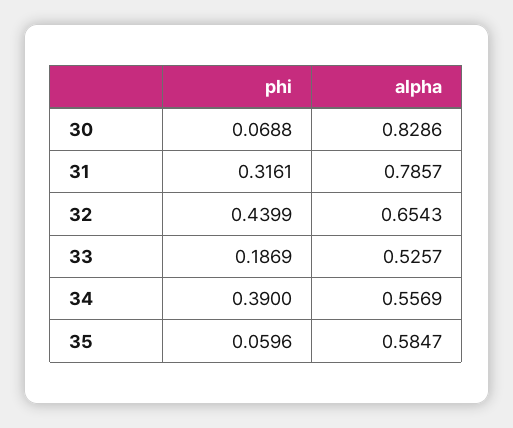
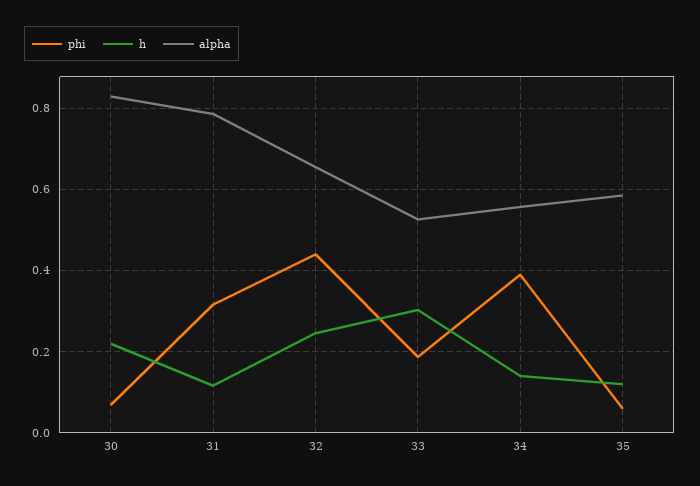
  {
    "phi": {
      "30": 0.0688,
      "31": 0.3161,
      "32": 0.4399,
      "33": 0.1869,
      "34": 0.39,
      "35": 0.0596
    },
    "alpha": {
      "30": 0.8286,
      "31": 0.7857,
      "32": 0.6543,
      "33": 0.5257,
      "34": 0.5569,
      "35": 0.5847
-   }
+   },
+   "h": {
+     "30": 0.22,
+     "31": 0.12,
+     "32": 0.24,
+     "33": 0.3,
+     "34": 0.14,
+     "35": 0.12
+   }
  }

